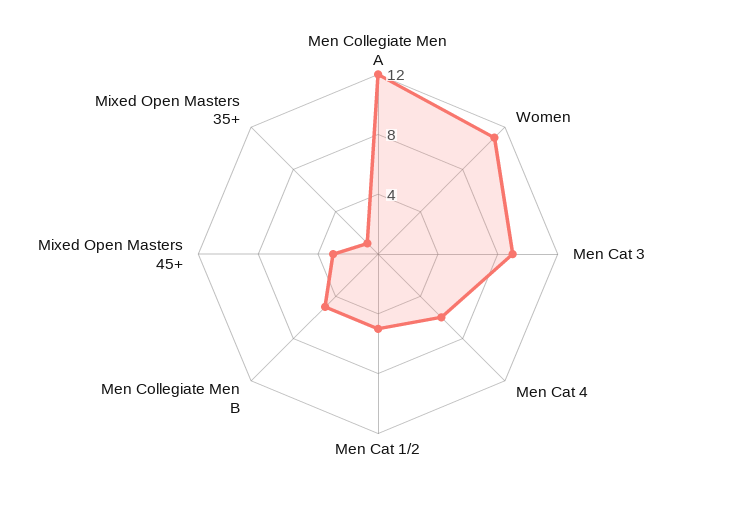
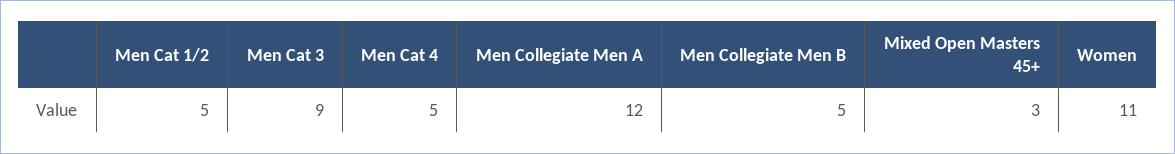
  {
    "Men Collegiate Men A": 12,
    "Women": 11,
    "Men Cat 3": 9,
-   "Men Cat 4": 6,
+   "Men Cat 4": 5,
    "Men Cat 1/2": 5,
    "Men Collegiate Men B": 5,
-   "Mixed Open Masters 45+": 3,
+   "Mixed Open Masters 45+": 3
-   "Mixed Open Masters 35+": 1
  }

